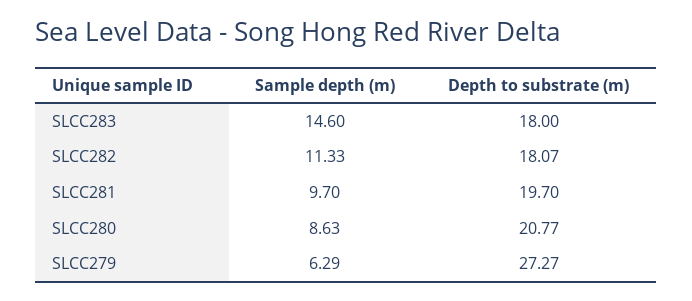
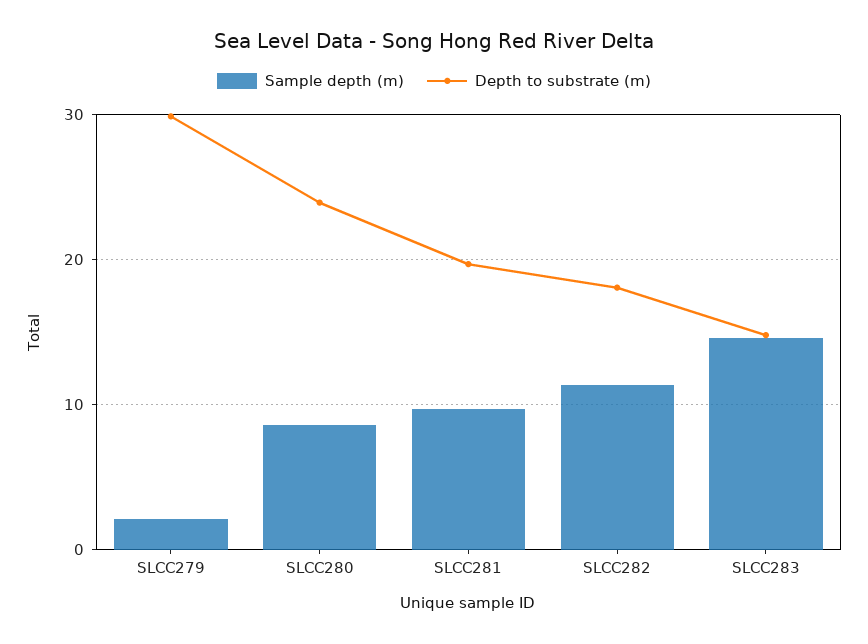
  {
    "Sample depth (m)": {
      "SLCC283": 14.6,
      "SLCC282": 11.33,
      "SLCC281": 9.7,
      "SLCC280": 8.63,
-     "SLCC279": 6.29
+     "SLCC279": 2
    },
    "Depth to substrate (m)": {
-     "SLCC283": 18,
+     "SLCC283": 15,
      "SLCC282": 18.07,
      "SLCC281": 19.7,
-     "SLCC280": 20.77,
+     "SLCC280": 24,
-     "SLCC279": 27.27
+     "SLCC279": 30
    }
  }

